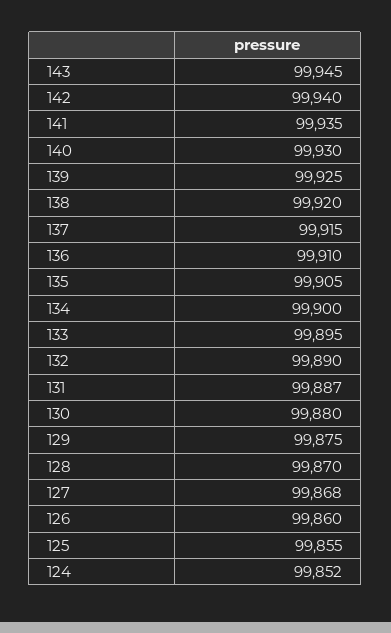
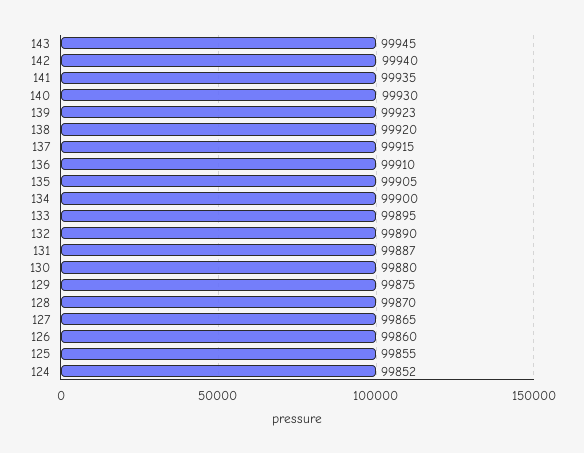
  {
    "143": 99945,
    "142": 99940,
    "141": 99935,
    "140": 99930,
-   "139": 99925,
+   "139": 99923,
    "138": 99920,
    "137": 99915,
    "136": 99910,
    "135": 99905,
    "134": 99900,
    "133": 99895,
    "132": 99890,
    "131": 99887,
    "130": 99880,
    "129": 99875,
    "128": 99870,
-   "127": 99868,
+   "127": 99865,
    "126": 99860,
    "125": 99855,
    "124": 99852
  }

